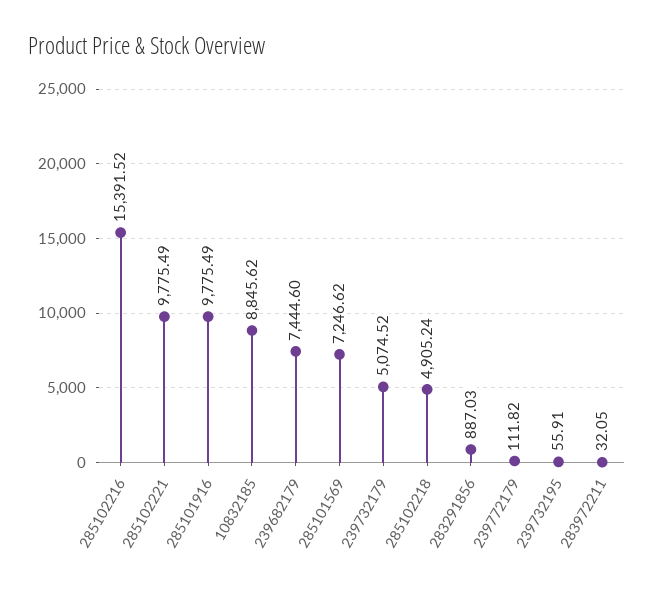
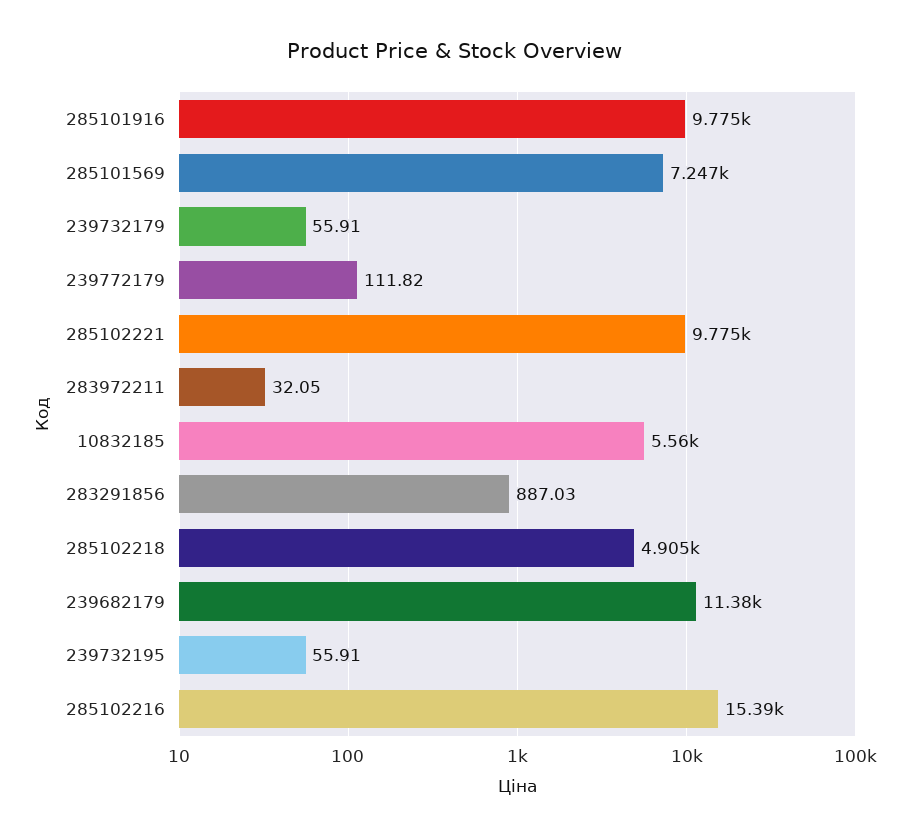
  {
    "285102216": 15391.52,
    "285102221": 9775.49,
    "285101916": 9775.49,
-   "10832185": 8845.62,
+   "10832185": 5560,
-   "239682179": 7444.6,
+   "239682179": 11380,
    "285101569": 7246.62,
-   "239732179": 5074.52,
+   "239732179": 55.91,
    "285102218": 4905.24,
    "283291856": 887.03,
    "239772179": 111.82,
    "239732195": 55.91,
    "283972211": 32.05
  }

